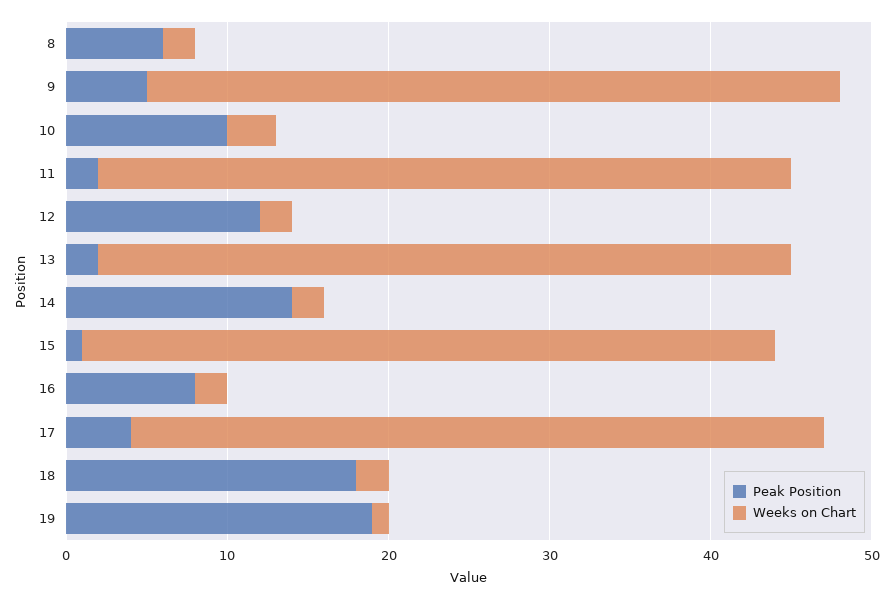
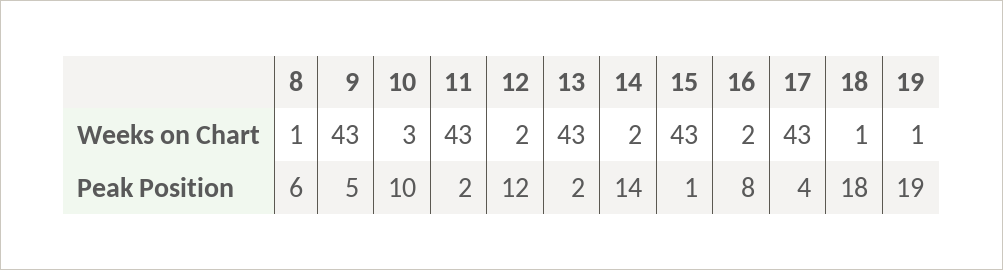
  {
    "Peak Position": {
      "8": 6,
      "9": 5,
      "10": 10,
      "11": 2,
      "12": 12,
      "13": 2,
      "14": 14,
      "15": 1,
      "16": 8,
      "17": 4,
      "18": 18,
      "19": 19
    },
    "Weeks on Chart": {
-     "8": 2,
+     "8": 1,
      "9": 43,
      "10": 3,
      "11": 43,
      "12": 2,
      "13": 43,
      "14": 2,
      "15": 43,
      "16": 2,
      "17": 43,
-     "18": 2,
+     "18": 1,
      "19": 1
    }
  }

